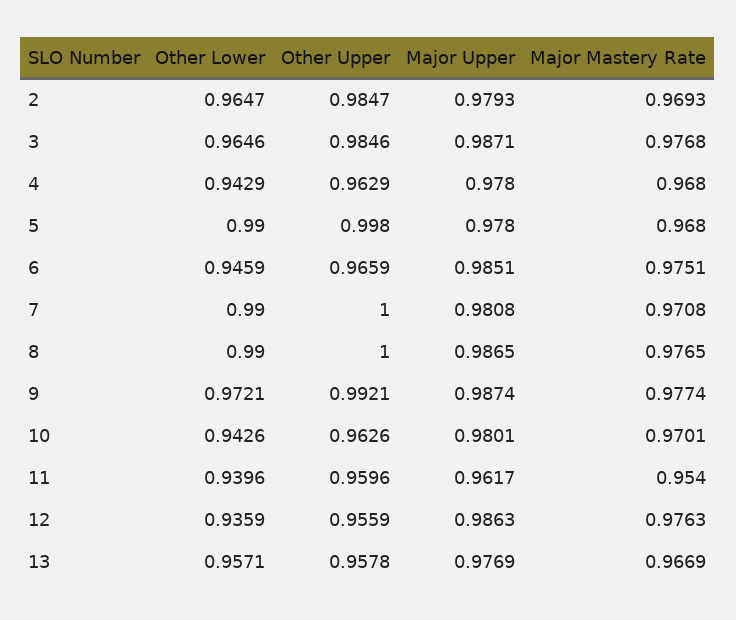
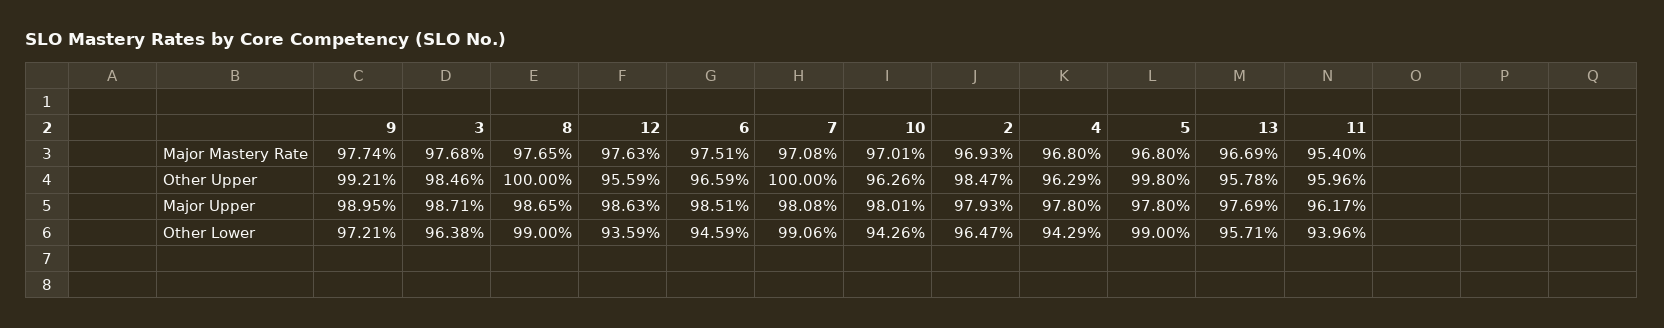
  {
    "Other Lower": {
      "2": 0.9647,
-     "3": 0.9646,
+     "3": 0.9638,
      "4": 0.9429,
      "5": 0.99,
      "6": 0.9459,
-     "7": 0.99,
+     "7": 0.9906,
      "8": 0.99,
      "9": 0.9721,
      "10": 0.9426,
      "11": 0.9396,
      "12": 0.9359,
      "13": 0.9571
    },
    "Other Upper": {
      "2": 0.9847,
      "3": 0.9846,
      "4": 0.9629,
      "5": 0.998,
      "6": 0.9659,
      "7": 1,
      "8": 1,
      "9": 0.9921,
      "10": 0.9626,
      "11": 0.9596,
      "12": 0.9559,
      "13": 0.9578
    },
    "Major Upper": {
      "2": 0.9793,
      "3": 0.9871,
      "4": 0.978,
      "5": 0.978,
      "6": 0.9851,
      "7": 0.9808,
      "8": 0.9865,
-     "9": 0.9874,
+     "9": 0.9895,
      "10": 0.9801,
      "11": 0.9617,
      "12": 0.9863,
      "13": 0.9769
    },
    "Major Mastery Rate": {
      "2": 0.9693,
      "3": 0.9768,
      "4": 0.968,
      "5": 0.968,
      "6": 0.9751,
      "7": 0.9708,
      "8": 0.9765,
      "9": 0.9774,
      "10": 0.9701,
      "11": 0.954,
      "12": 0.9763,
      "13": 0.9669
    }
  }

